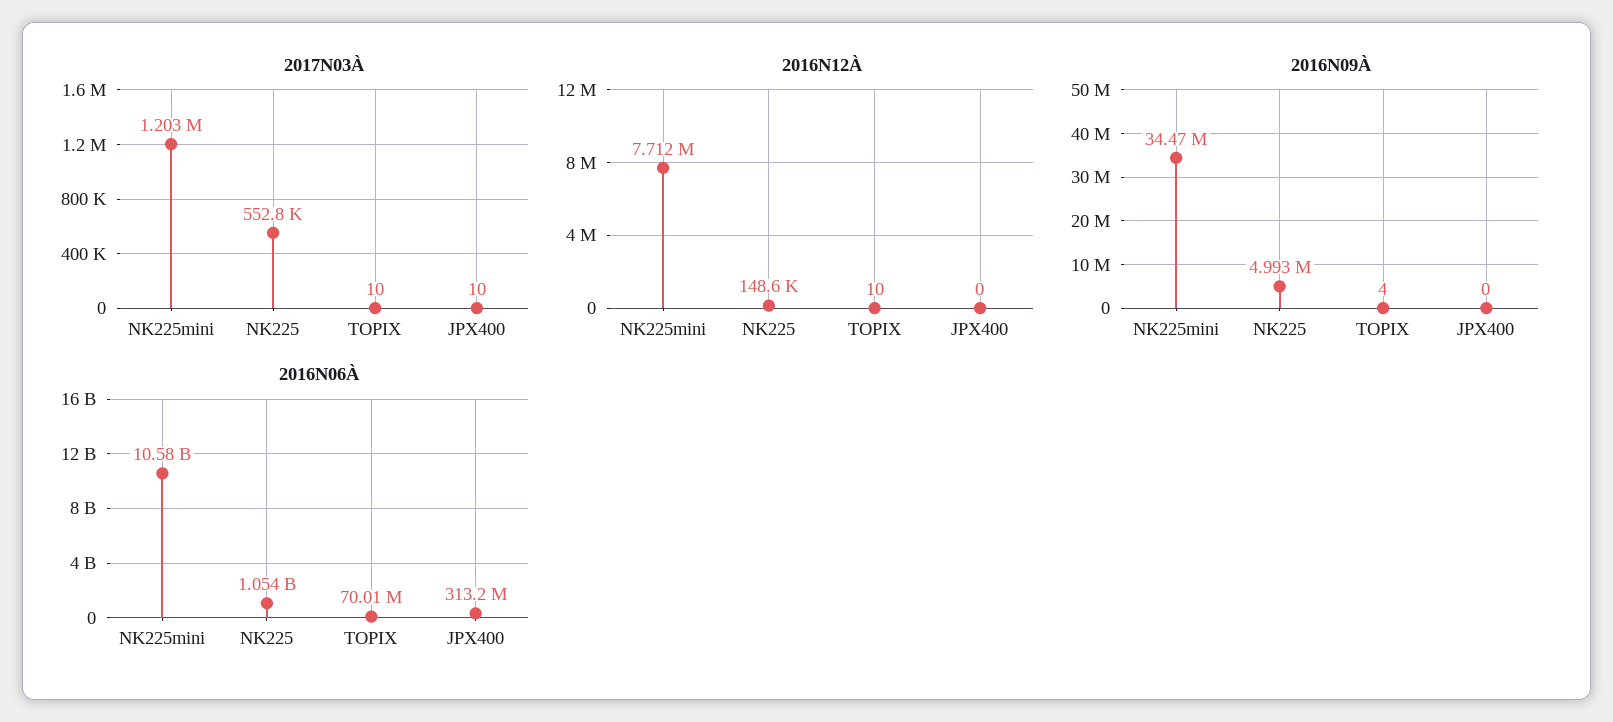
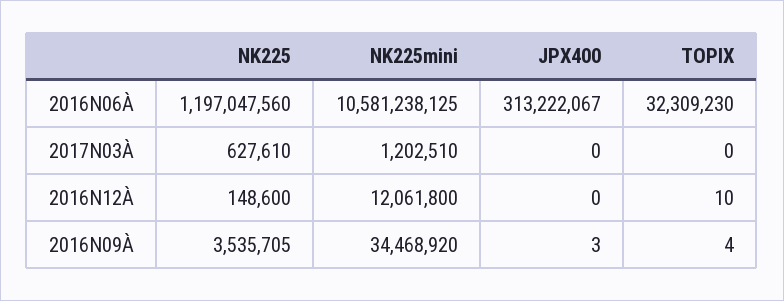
  {
    "2017N03À": {
      "NK225mini": 1202510,
-     "NK225": 552800,
+     "NK225": 627610,
-     "TOPIX": 10,
+     "TOPIX": 0,
-     "JPX400": 10
+     "JPX400": 0
    },
    "2016N12À": {
-     "NK225mini": 7712000,
+     "NK225mini": 12061800,
      "NK225": 148600,
      "TOPIX": 10,
      "JPX400": 0
    },
    "2016N09À": {
      "NK225mini": 34468920,
-     "NK225": 4993000,
+     "NK225": 3535705,
      "TOPIX": 4,
-     "JPX400": 0
+     "JPX400": 3
    },
    "2016N06À": {
      "NK225mini": 10581238125,
-     "NK225": 1054000000,
+     "NK225": 1197047560,
-     "TOPIX": 70010000,
+     "TOPIX": 32309230,
      "JPX400": 313222067
    }
  }

